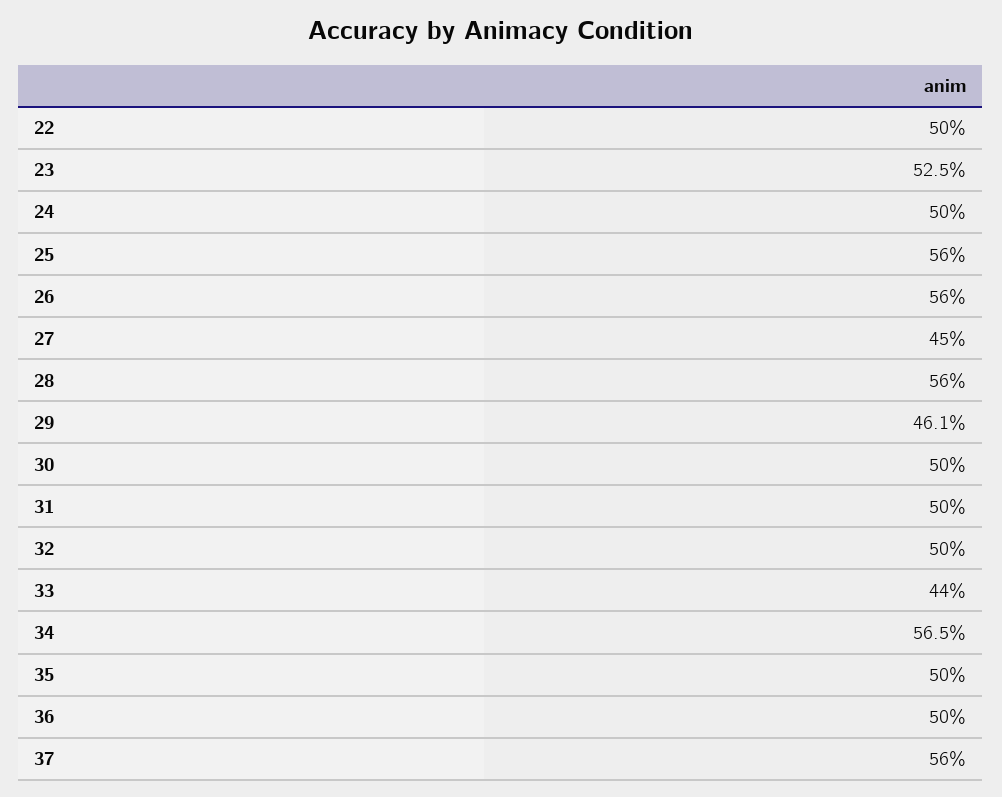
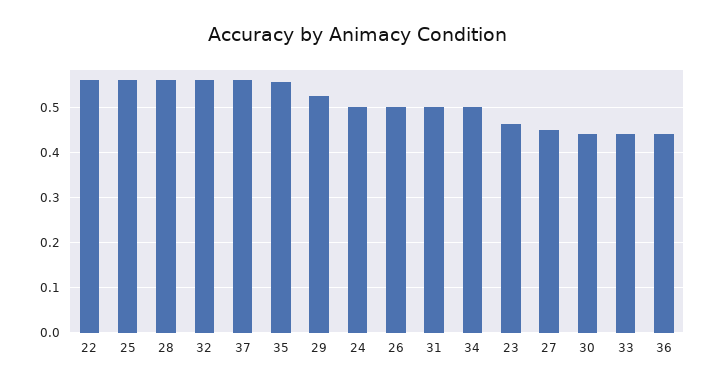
  {
-   "22": 0.5,
+   "22": 0.56,
-   "23": 0.525,
+   "23": 0.46,
    "24": 0.5,
    "25": 0.56,
-   "26": 0.56,
+   "26": 0.5,
    "27": 0.45,
    "28": 0.56,
-   "29": 0.461,
+   "29": 0.52,
-   "30": 0.5,
+   "30": 0.44,
    "31": 0.5,
-   "32": 0.5,
+   "32": 0.56,
    "33": 0.44,
-   "34": 0.565,
+   "34": 0.5,
-   "35": 0.5,
+   "35": 0.56,
-   "36": 0.5,
+   "36": 0.44,
    "37": 0.56
  }

